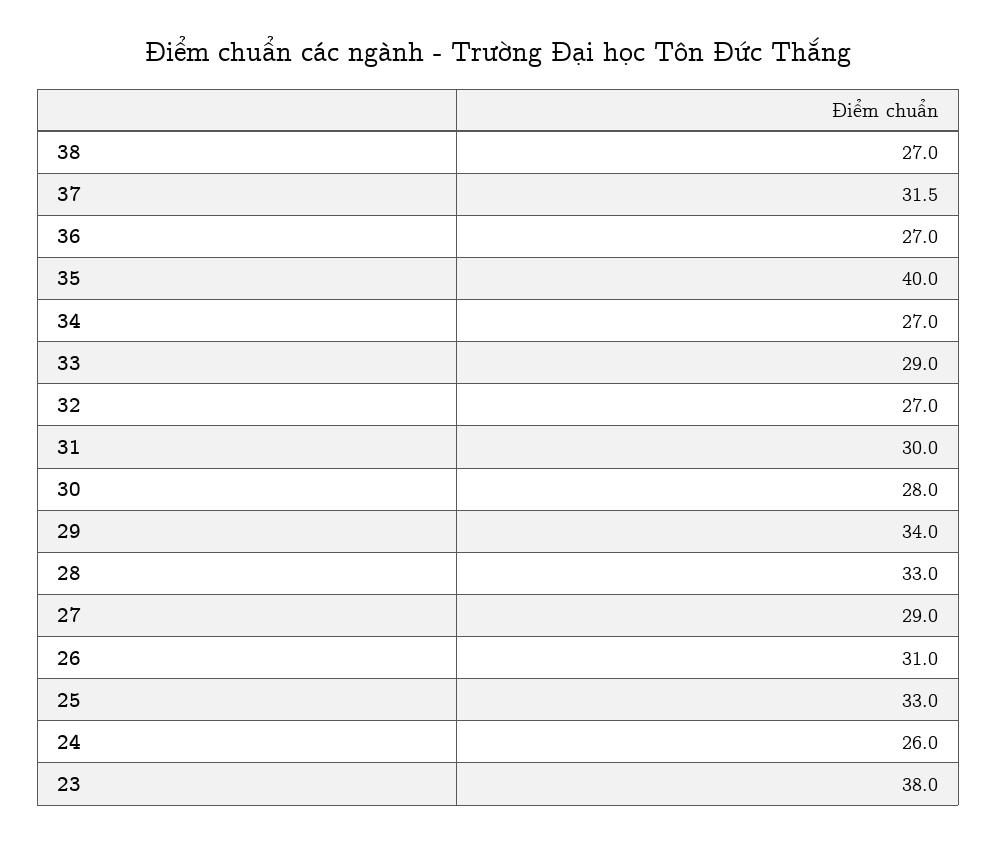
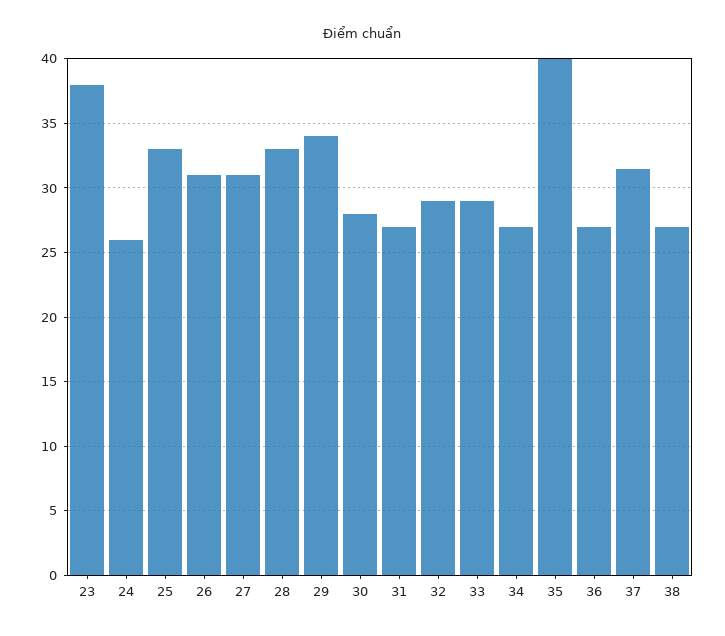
  {
    "38": 27,
    "37": 31.5,
    "36": 27,
    "35": 40,
    "34": 27,
    "33": 29,
-   "32": 27,
+   "32": 29,
-   "31": 30,
+   "31": 27,
    "30": 28,
    "29": 34,
    "28": 33,
-   "27": 29,
+   "27": 31,
    "26": 31,
    "25": 33,
    "24": 26,
    "23": 38
  }

